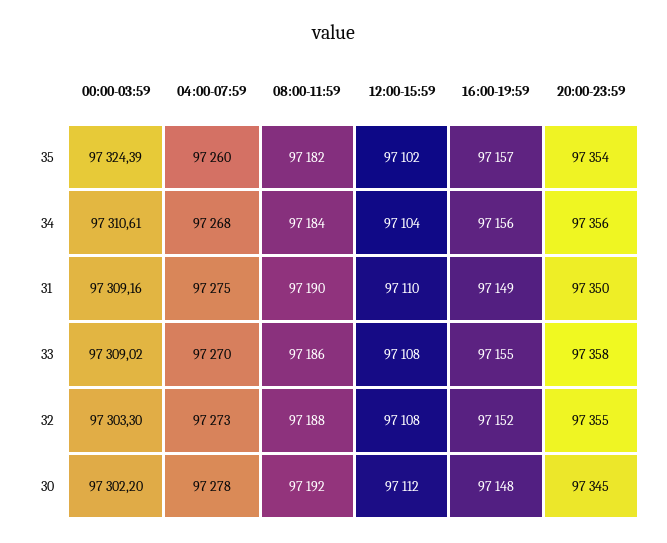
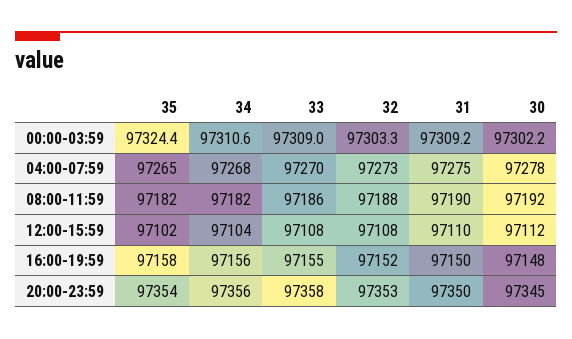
  {
    "00:00-03:59": {
      "35": 97324.39,
      "34": 97310.61,
      "31": 97309.16,
      "33": 97309.02,
      "32": 97303.3,
      "30": 97302.2
    },
    "04:00-07:59": {
-     "35": 97260,
+     "35": 97265,
      "34": 97268,
      "31": 97275,
      "33": 97270,
      "32": 97273,
      "30": 97278
    },
    "08:00-11:59": {
      "35": 97182,
-     "34": 97184,
+     "34": 97182,
      "31": 97190,
      "33": 97186,
      "32": 97188,
      "30": 97192
    },
    "12:00-15:59": {
      "35": 97102,
      "34": 97104,
      "31": 97110,
      "33": 97108,
      "32": 97108,
      "30": 97112
    },
    "16:00-19:59": {
-     "35": 97157,
+     "35": 97158,
      "34": 97156,
-     "31": 97149,
+     "31": 97150,
      "33": 97155,
      "32": 97152,
      "30": 97148
    },
    "20:00-23:59": {
      "35": 97354,
      "34": 97356,
      "31": 97350,
      "33": 97358,
-     "32": 97355,
+     "32": 97353,
      "30": 97345
    }
  }

